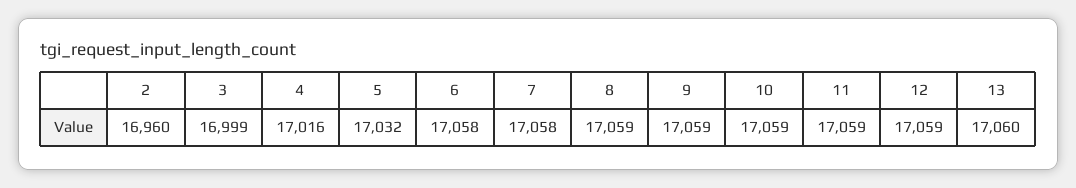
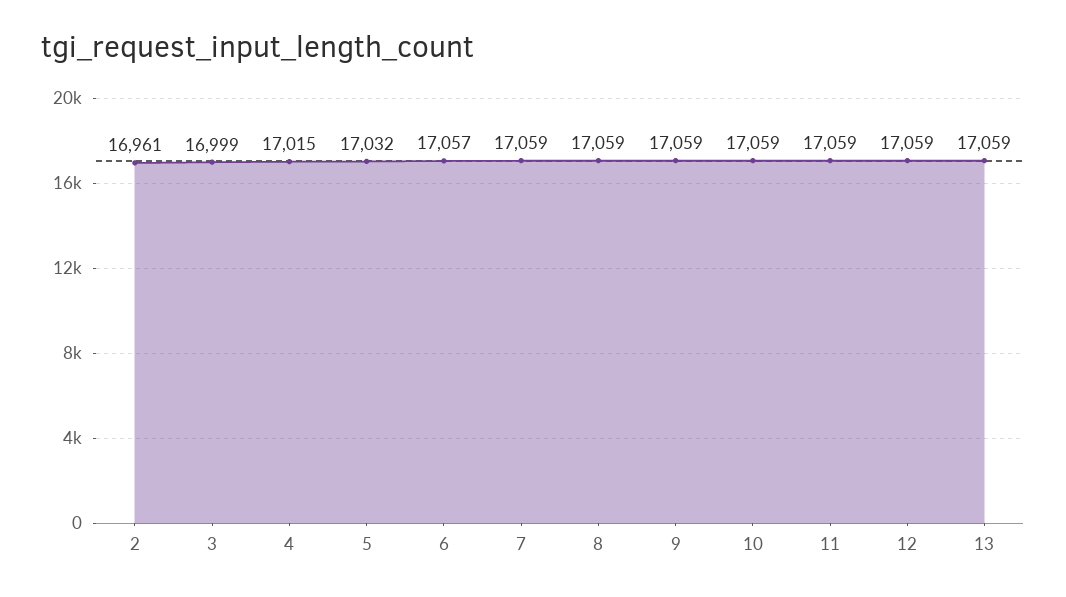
  {
-   "2": 16960,
+   "2": 16961,
    "3": 16999,
-   "4": 17016,
+   "4": 17015,
    "5": 17032,
-   "6": 17058,
+   "6": 17057,
-   "7": 17058,
+   "7": 17059,
    "8": 17059,
    "9": 17059,
    "10": 17059,
    "11": 17059,
    "12": 17059,
-   "13": 17060
+   "13": 17059
  }

